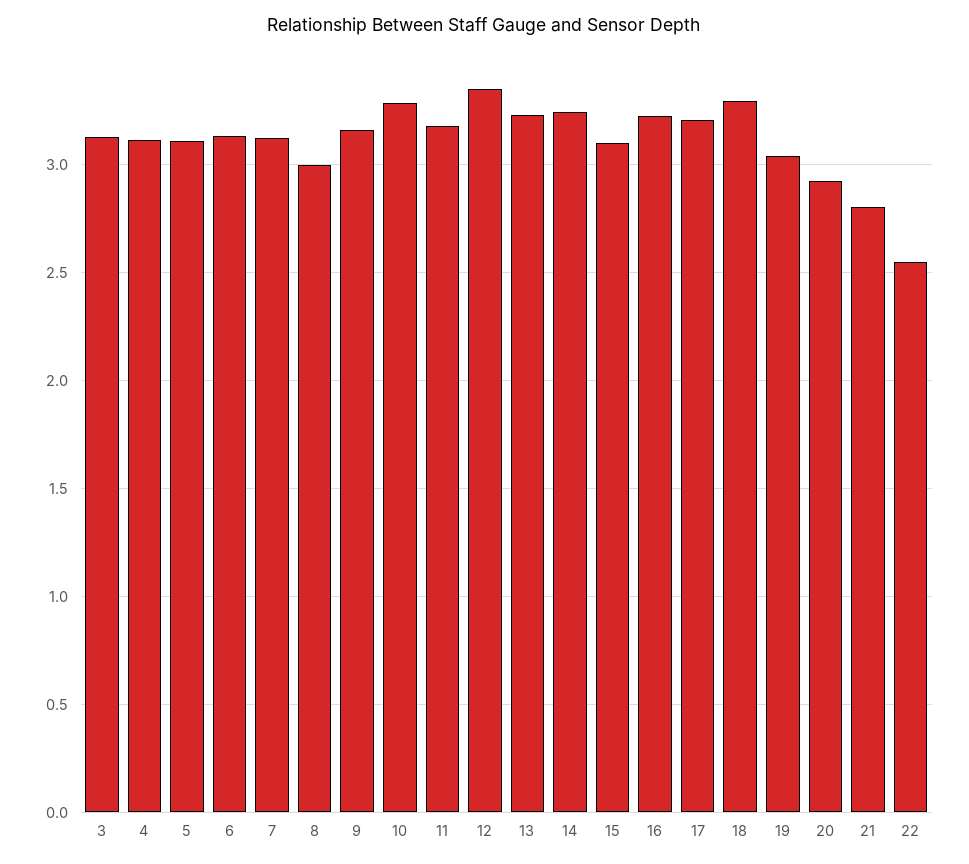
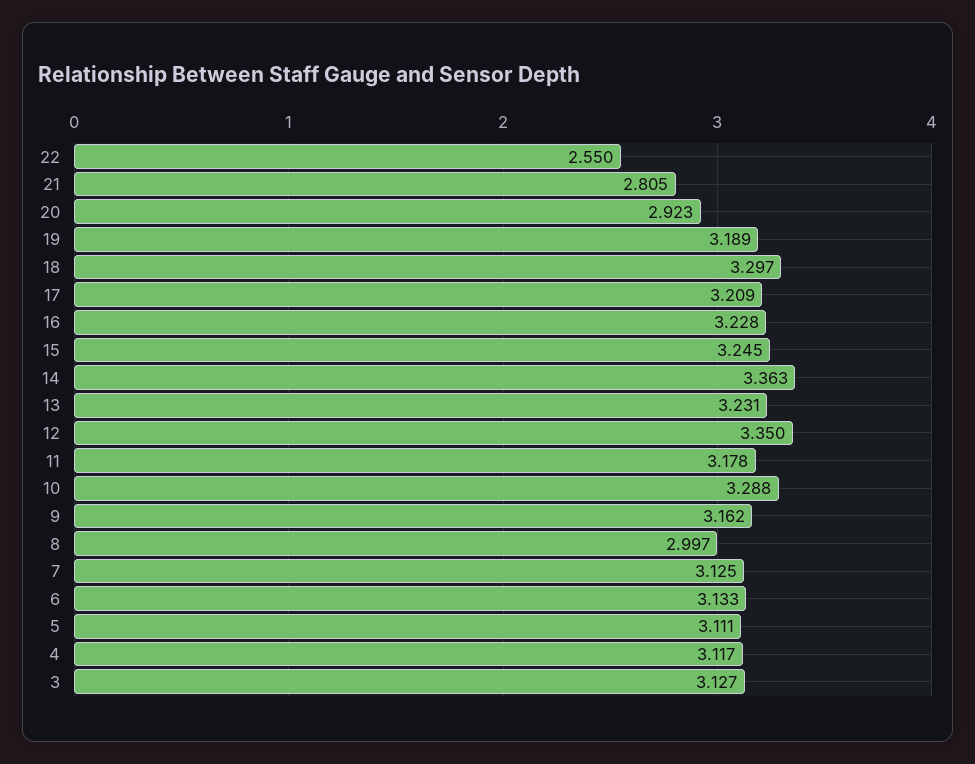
  {
    "3": 3.127,
    "4": 3.117,
    "5": 3.111,
    "6": 3.133,
    "7": 3.125,
    "8": 2.997,
    "9": 3.162,
    "10": 3.288,
    "11": 3.178,
    "12": 3.35,
    "13": 3.231,
-   "14": 3.25,
+   "14": 3.363,
-   "15": 3.1,
+   "15": 3.245,
    "16": 3.228,
    "17": 3.209,
    "18": 3.297,
-   "19": 3.05,
+   "19": 3.189,
    "20": 2.923,
    "21": 2.805,
    "22": 2.55
  }

